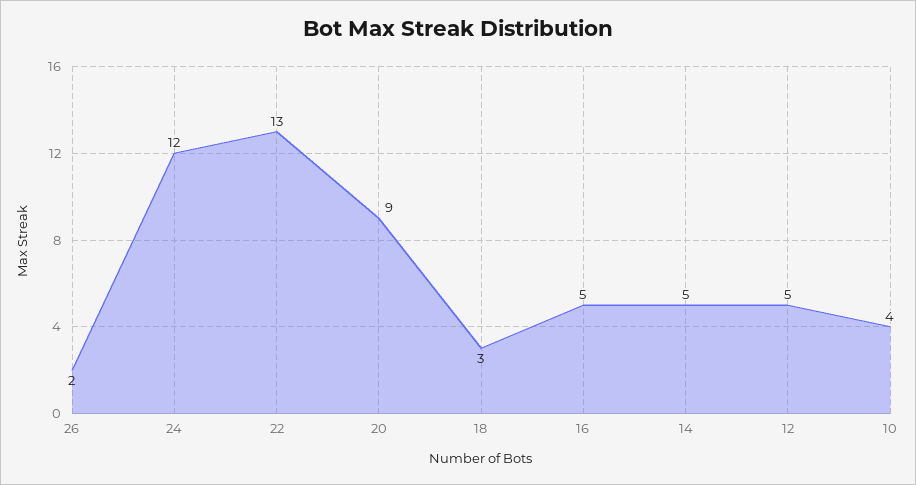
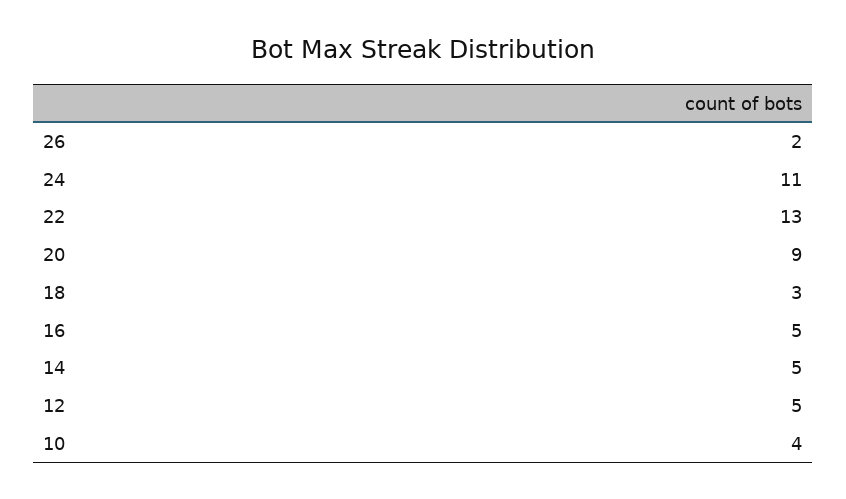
  {
    "26": 2,
-   "24": 12,
+   "24": 11,
    "22": 13,
    "20": 9,
    "18": 3,
    "16": 5,
    "14": 5,
    "12": 5,
    "10": 4
  }

